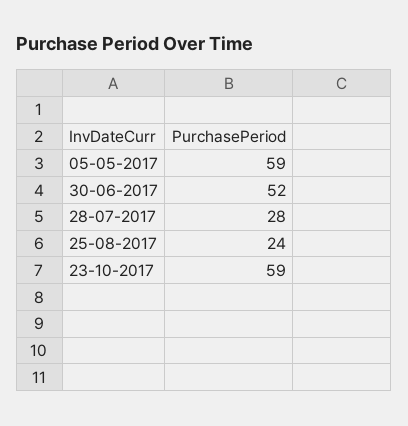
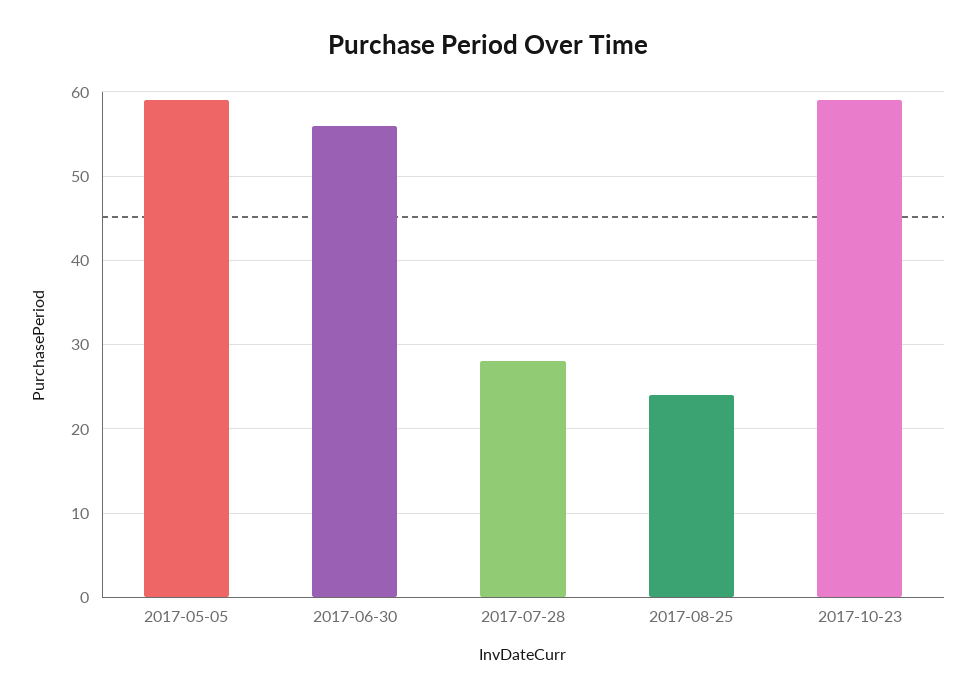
  {
    "05-05-2017": 59,
-   "30-06-2017": 52,
+   "30-06-2017": 56,
    "28-07-2017": 28,
    "25-08-2017": 24,
    "23-10-2017": 59
  }

